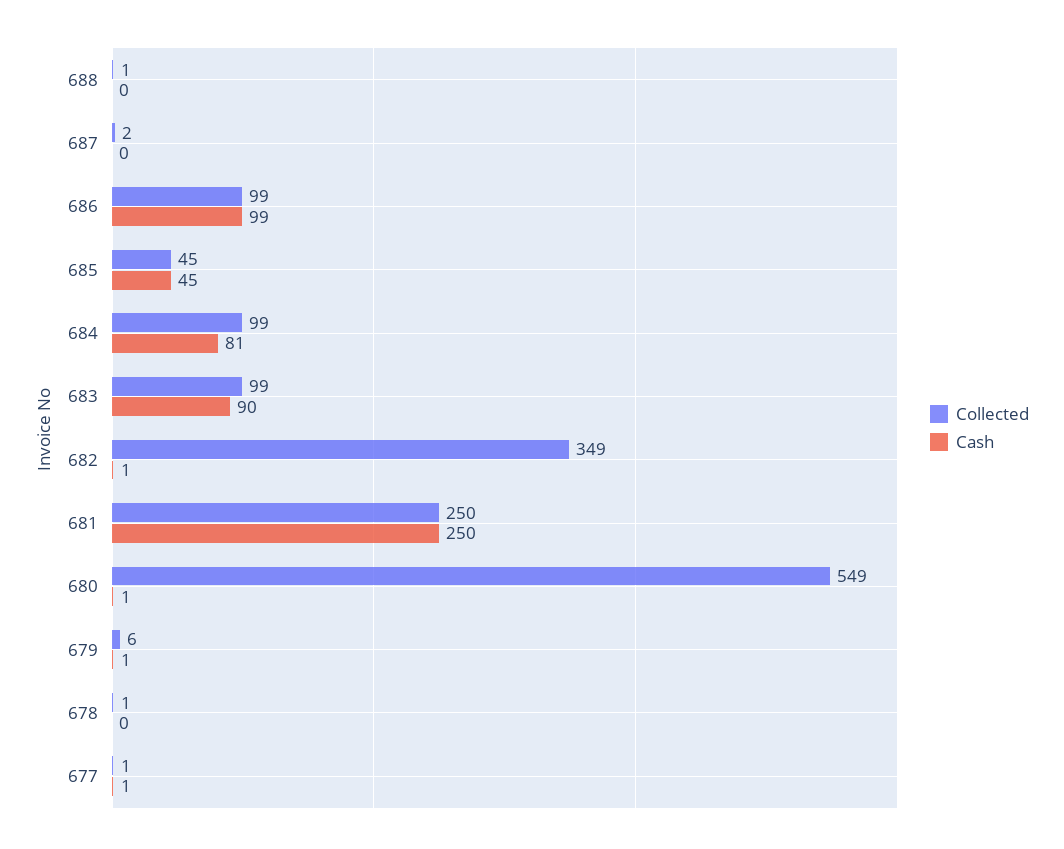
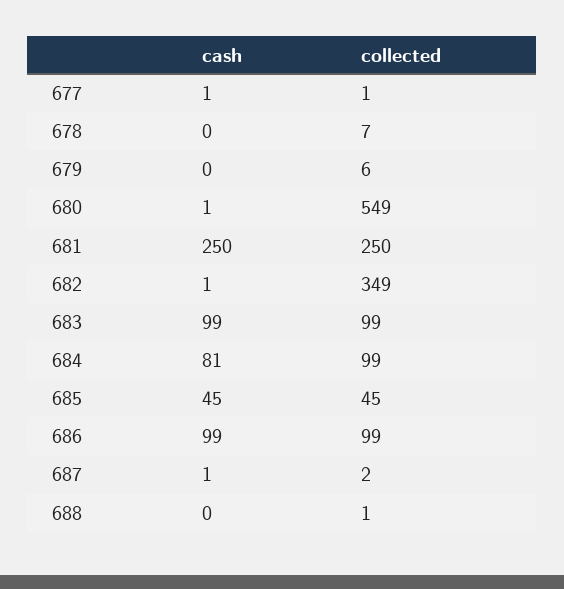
  {
    "Collected": {
      "688": 1,
      "687": 2,
      "686": 99,
      "685": 45,
      "684": 99,
      "683": 99,
      "682": 349,
      "681": 250,
      "680": 549,
      "679": 6,
-     "678": 1,
+     "678": 7,
      "677": 1
    },
    "Cash": {
      "688": 0,
-     "687": 0,
+     "687": 1,
      "686": 99,
      "685": 45,
      "684": 81,
-     "683": 90,
+     "683": 99,
      "682": 1,
      "681": 250,
      "680": 1,
-     "679": 1,
+     "679": 0,
      "678": 0,
      "677": 1
    }
  }

